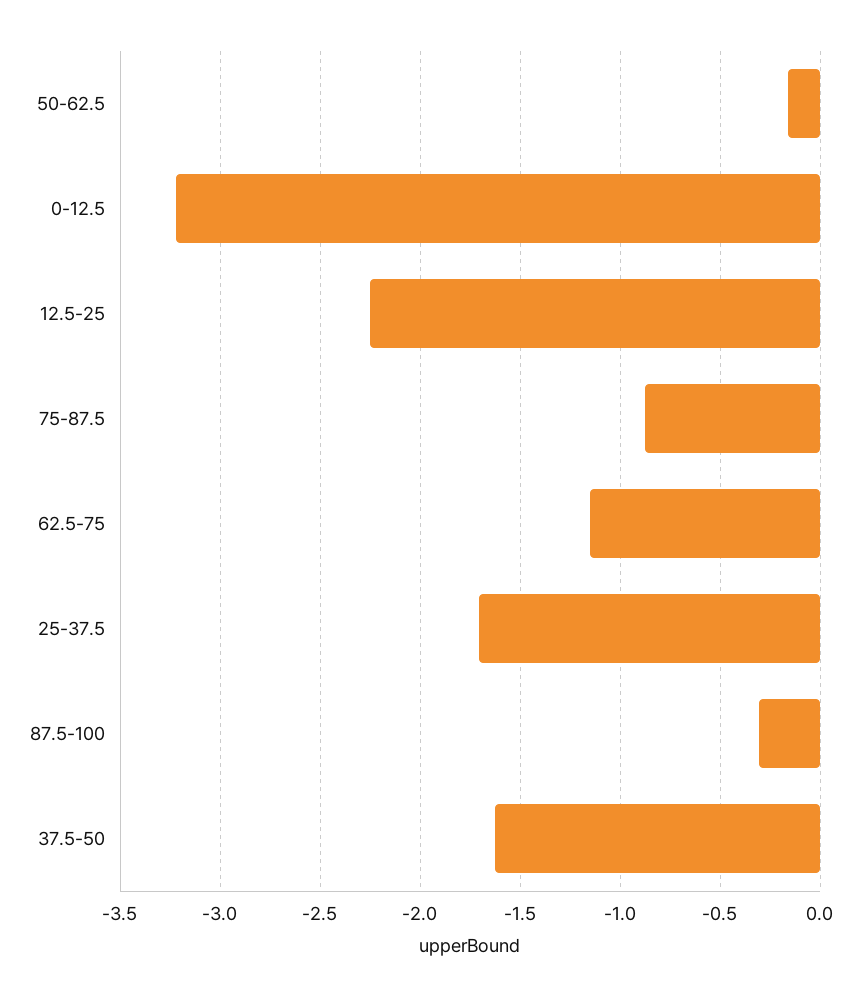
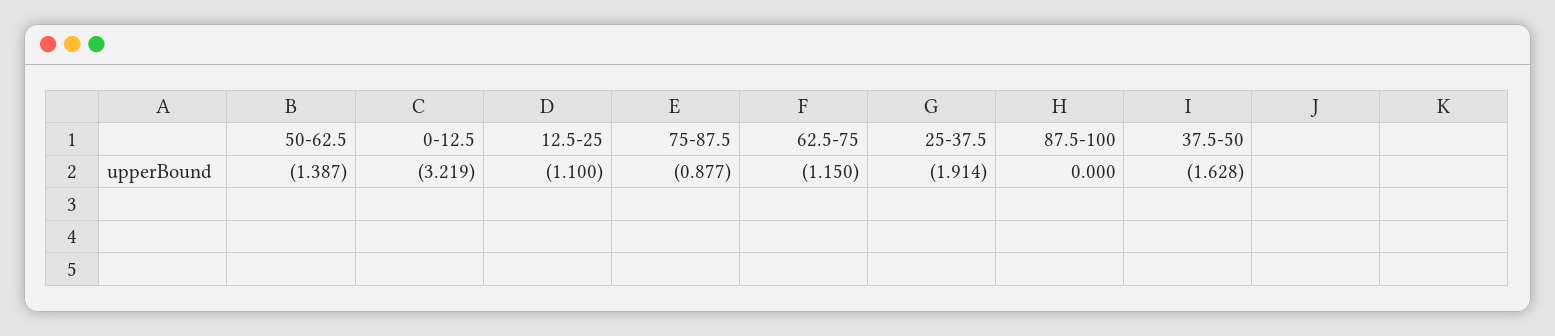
  {
-   "50-62.5": -0.15,
+   "50-62.5": -1.387,
    "0-12.5": -3.219,
-   "12.5-25": -2.25,
+   "12.5-25": -1.1,
    "75-87.5": -0.877,
    "62.5-75": -1.15,
-   "25-37.5": -1.7,
+   "25-37.5": -1.914,
-   "87.5-100": -0.3,
+   "87.5-100": 0,
    "37.5-50": -1.628
  }

